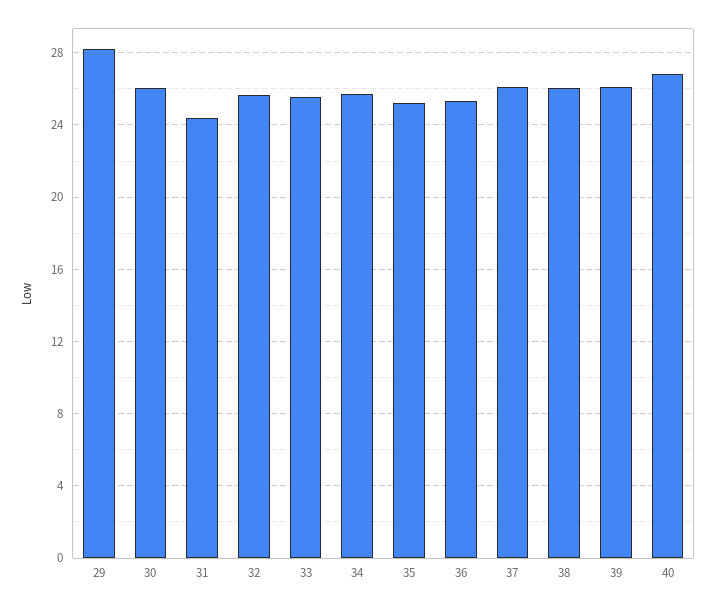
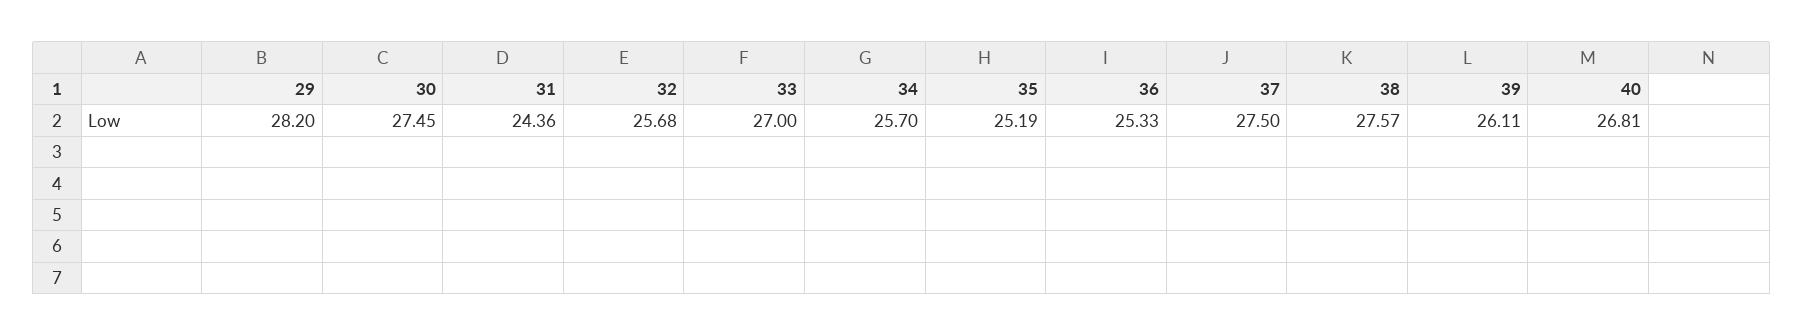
  {
    "29": 28.2,
-   "30": 26,
+   "30": 27.45,
    "31": 24.36,
    "32": 25.68,
-   "33": 25.5,
+   "33": 27,
    "34": 25.7,
    "35": 25.19,
    "36": 25.33,
-   "37": 26,
+   "37": 27.5,
-   "38": 26,
+   "38": 27.57,
    "39": 26.11,
    "40": 26.81
  }

